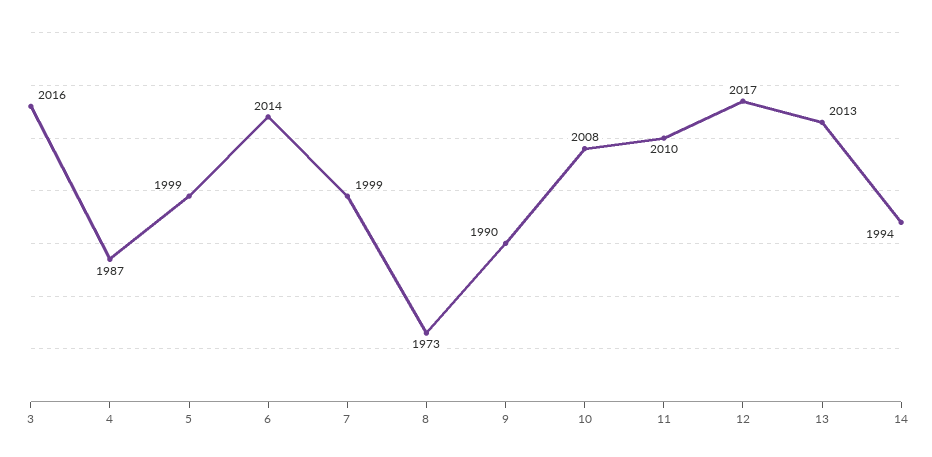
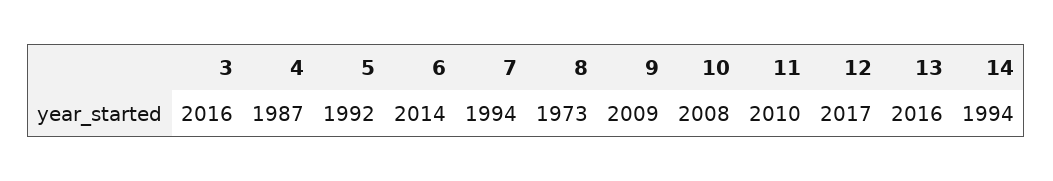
  {
    "3": 2016,
    "4": 1987,
-   "5": 1999,
+   "5": 1992,
    "6": 2014,
-   "7": 1999,
+   "7": 1994,
    "8": 1973,
-   "9": 1990,
+   "9": 2009,
    "10": 2008,
    "11": 2010,
    "12": 2017,
-   "13": 2013,
+   "13": 2016,
    "14": 1994
  }

